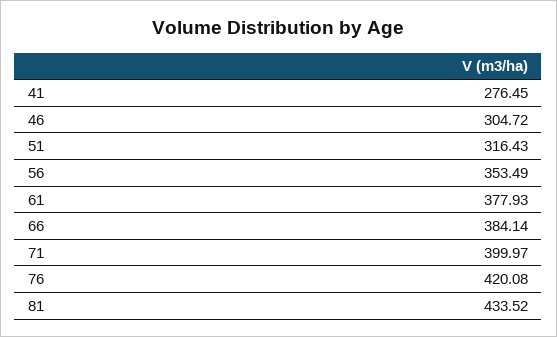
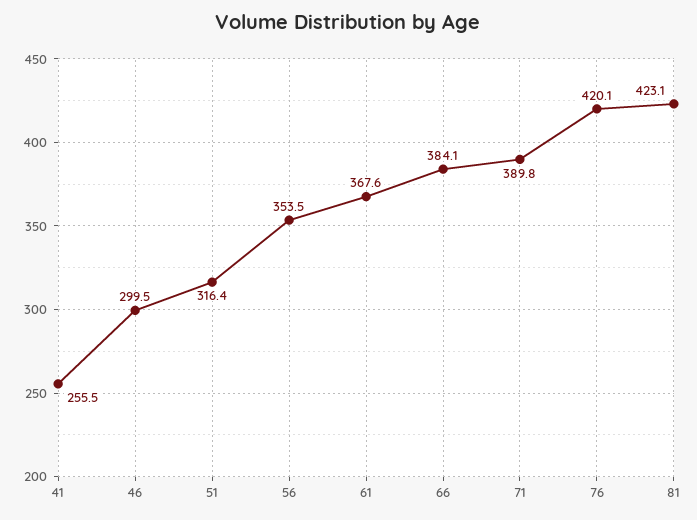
  {
-   "41": 276.45,
+   "41": 255.5,
-   "46": 304.72,
+   "46": 299.5,
    "51": 316.43,
    "56": 353.49,
-   "61": 377.93,
+   "61": 367.6,
    "66": 384.14,
-   "71": 399.97,
+   "71": 389.8,
    "76": 420.08,
-   "81": 433.52
+   "81": 423.1
  }

